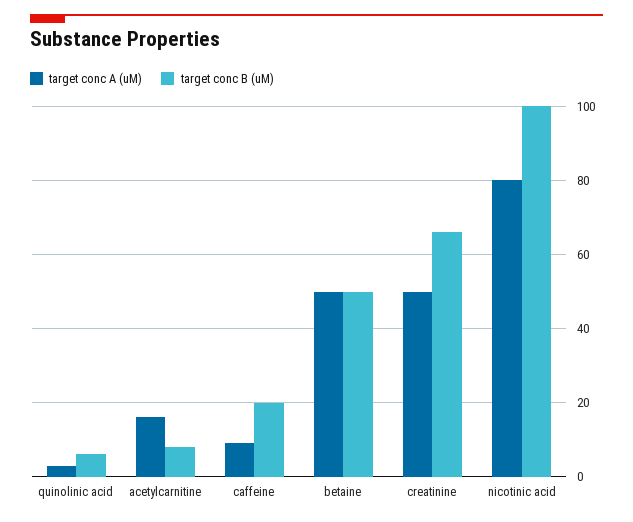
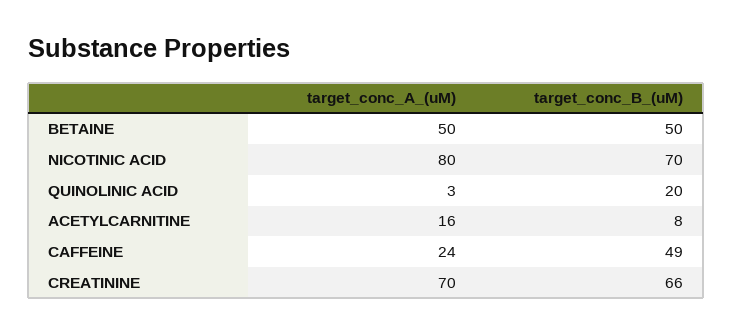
  {
    "target conc A (uM)": {
      "quinolinic acid": 3,
      "acetylcarnitine": 16,
-     "caffeine": 10,
+     "caffeine": 24,
      "betaine": 50,
-     "creatinine": 50,
+     "creatinine": 70,
      "nicotinic acid": 80
    },
    "target conc B (uM)": {
-     "quinolinic acid": 5,
+     "quinolinic acid": 20,
      "acetylcarnitine": 8,
-     "caffeine": 20,
+     "caffeine": 49,
      "betaine": 50,
      "creatinine": 66,
-     "nicotinic acid": 100
+     "nicotinic acid": 70
    }
  }

